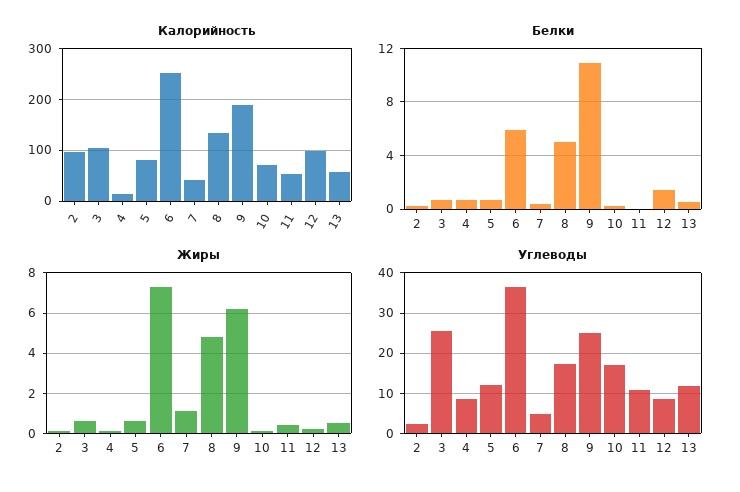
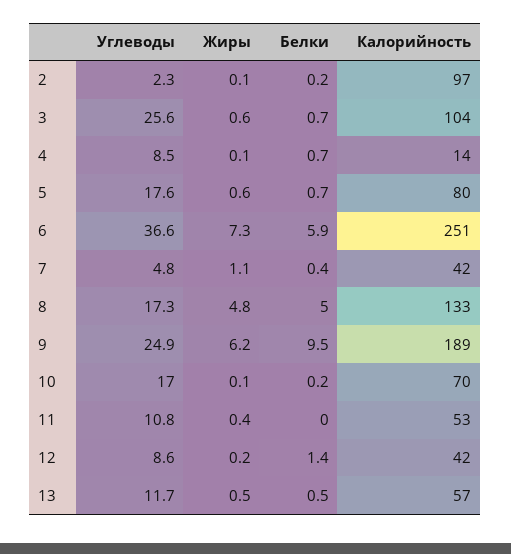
  {
    "Калорийность": {
      "2": 97,
      "3": 104,
      "4": 14,
      "5": 80,
      "6": 251,
      "7": 42,
      "8": 133,
      "9": 189,
      "10": 70,
      "11": 53,
-     "12": 100,
+     "12": 42,
      "13": 57
    },
    "Белки": {
      "2": 0.2,
      "3": 0.7,
      "4": 0.7,
      "5": 0.7,
      "6": 5.9,
      "7": 0.4,
      "8": 5,
-     "9": 11,
+     "9": 9.5,
      "10": 0.2,
      "11": 0,
      "12": 1.4,
      "13": 0.5
    },
    "Жиры": {
      "2": 0.1,
      "3": 0.6,
      "4": 0.1,
      "5": 0.6,
      "6": 7.3,
      "7": 1.1,
      "8": 4.8,
      "9": 6.2,
      "10": 0.1,
      "11": 0.4,
      "12": 0.2,
      "13": 0.5
    },
    "Углеводы": {
      "2": 2.3,
      "3": 25.6,
      "4": 8.5,
-     "5": 12,
+     "5": 17.6,
      "6": 36.6,
      "7": 4.8,
      "8": 17.3,
      "9": 24.9,
      "10": 17,
      "11": 10.8,
      "12": 8.6,
      "13": 11.7
    }
  }

